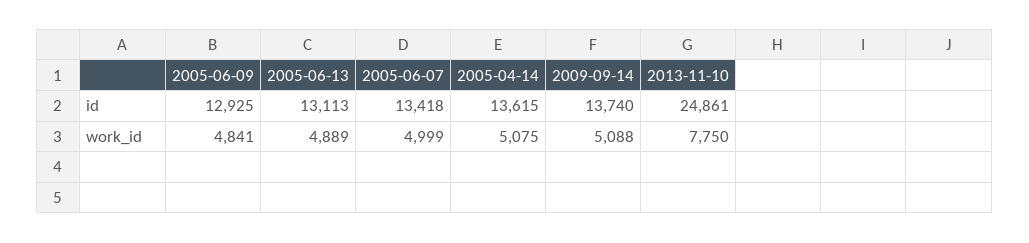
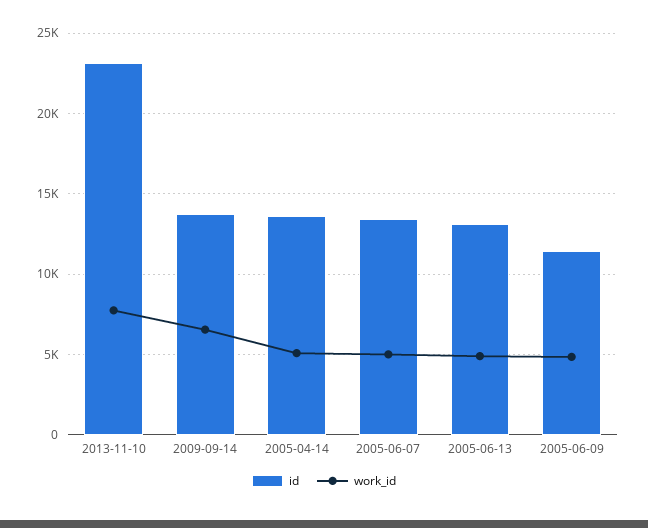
  {
    "id": {
-     "2005-06-09": 12925,
+     "2005-06-09": 11500,
      "2005-06-13": 13113,
      "2005-06-07": 13418,
      "2005-04-14": 13615,
      "2009-09-14": 13740,
-     "2013-11-10": 24861
+     "2013-11-10": 23000
    },
    "work_id": {
      "2005-06-09": 4841,
      "2005-06-13": 4889,
      "2005-06-07": 4999,
      "2005-04-14": 5075,
-     "2009-09-14": 5088,
+     "2009-09-14": 6500,
      "2013-11-10": 7750
    }
  }

